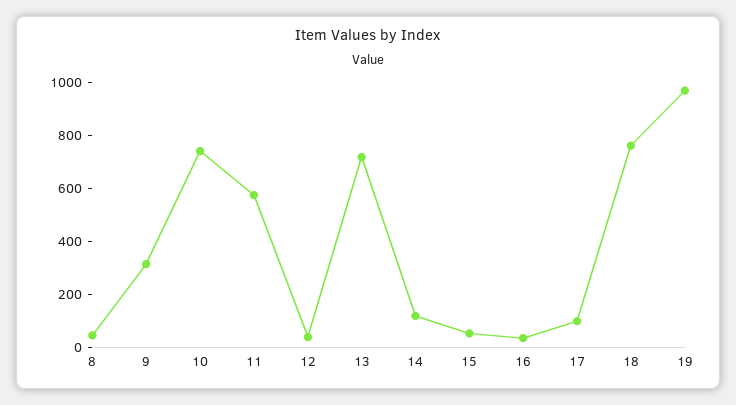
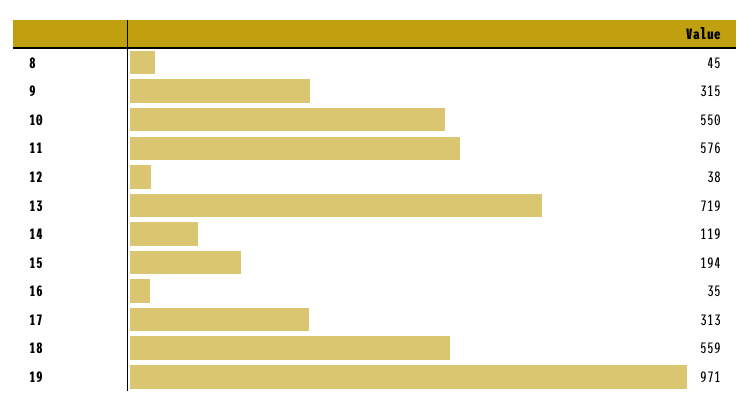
  {
    "8": 45,
    "9": 315,
-   "10": 750,
+   "10": 550,
    "11": 576,
    "12": 38,
    "13": 719,
    "14": 119,
-   "15": 50,
+   "15": 194,
    "16": 35,
-   "17": 100,
+   "17": 313,
-   "18": 750,
+   "18": 559,
    "19": 971
  }

